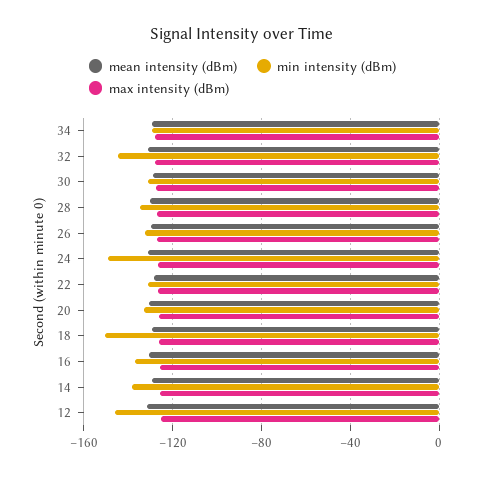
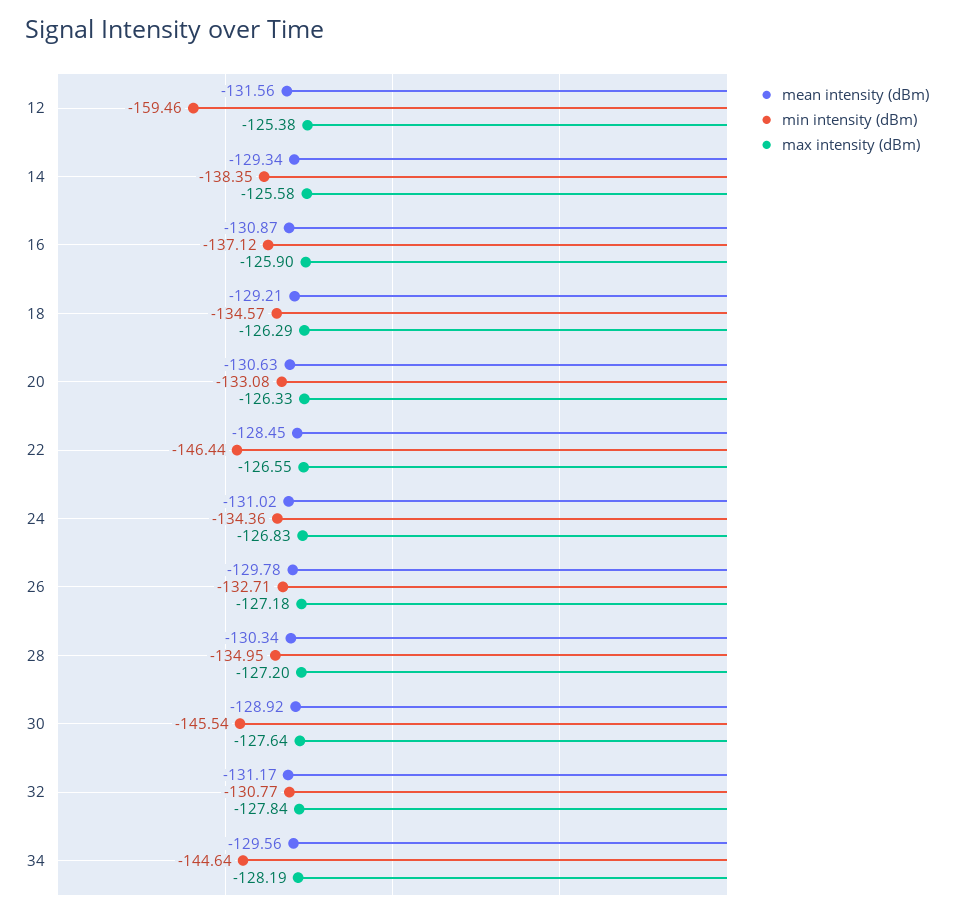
  {
    "mean intensity (dBm)": {
      "34": -129.56,
      "32": -131.17,
      "30": -128.92,
      "28": -130.34,
      "26": -129.78,
      "24": -131.02,
      "22": -128.45,
      "20": -130.63,
      "18": -129.21,
      "16": -130.87,
      "14": -129.34,
      "12": -131.56
    },
    "min intensity (dBm)": {
-     "34": -130,
+     "34": -144.64,
-     "32": -145,
+     "32": -130.77,
-     "30": -130,
+     "30": -145.54,
      "28": -134.95,
      "26": -132.71,
-     "24": -150,
+     "24": -134.36,
-     "22": -130,
+     "22": -146.44,
      "20": -133.08,
-     "18": -150,
+     "18": -134.57,
      "16": -137.12,
      "14": -138.35,
-     "12": -145
+     "12": -159.46
    },
    "max intensity (dBm)": {
      "34": -128.19,
      "32": -127.84,
      "30": -127.64,
      "28": -127.2,
      "26": -127.18,
      "24": -126.83,
      "22": -126.55,
      "20": -126.33,
      "18": -126.29,
      "16": -125.9,
      "14": -125.58,
      "12": -125.38
    }
  }

